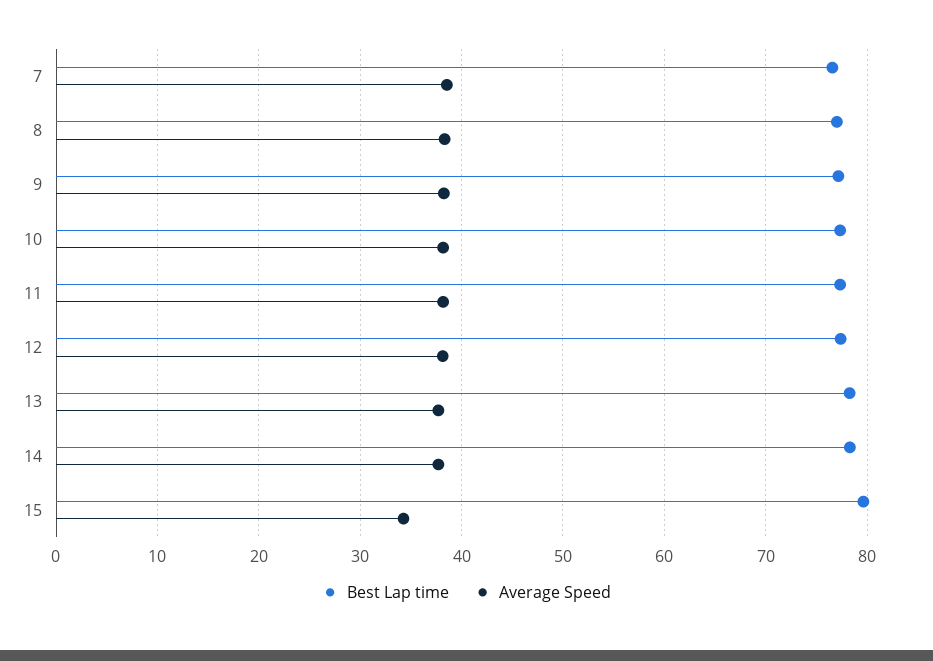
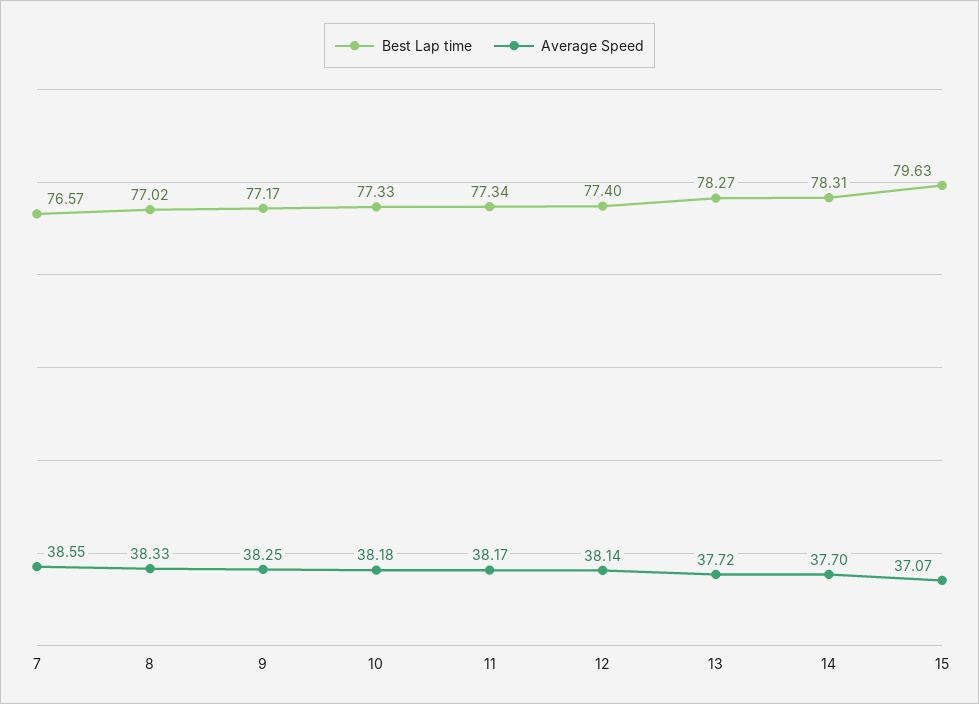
  {
    "Best Lap time": {
      "7": 76.57,
      "8": 77.02,
      "9": 77.17,
      "10": 77.33,
      "11": 77.34,
      "12": 77.4,
      "13": 78.27,
      "14": 78.31,
      "15": 79.63
    },
    "Average Speed": {
      "7": 38.55,
      "8": 38.33,
      "9": 38.25,
      "10": 38.18,
      "11": 38.17,
      "12": 38.14,
      "13": 37.72,
      "14": 37.7,
-     "15": 34
+     "15": 37.07
    }
  }

